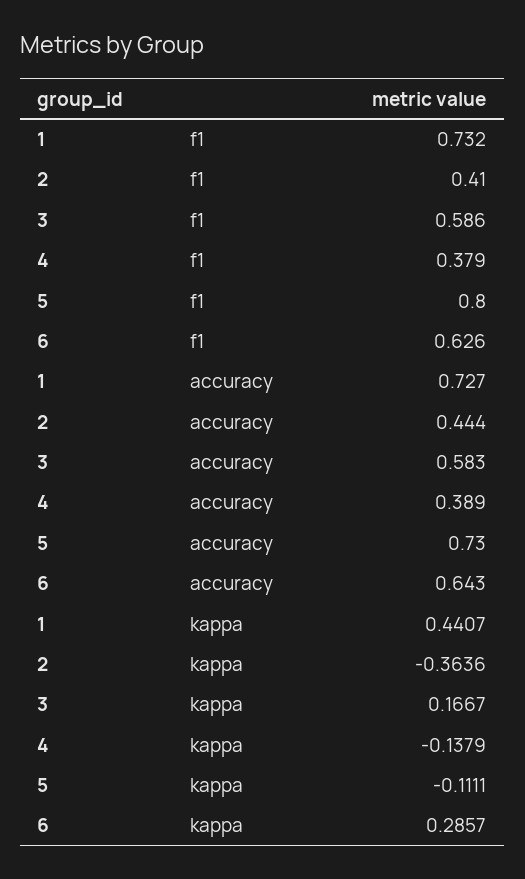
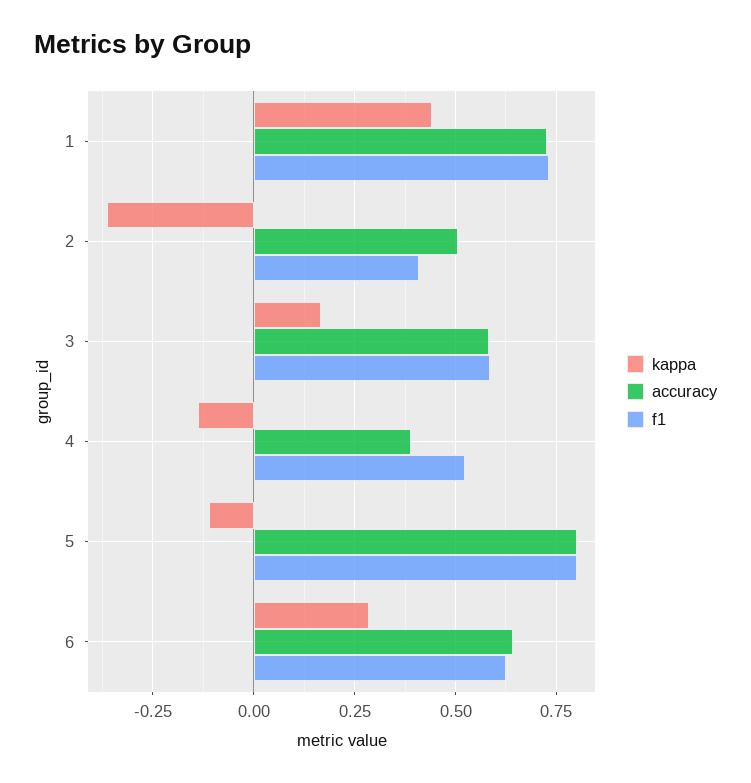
  {
    "f1": {
      "1": 0.732,
      "2": 0.41,
      "3": 0.586,
-     "4": 0.379,
+     "4": 0.525,
      "5": 0.8,
      "6": 0.626
    },
    "accuracy": {
      "1": 0.727,
-     "2": 0.444,
+     "2": 0.5,
      "3": 0.583,
      "4": 0.389,
-     "5": 0.73,
+     "5": 0.8,
      "6": 0.643
    },
    "kappa": {
      "1": 0.4407,
      "2": -0.3636,
      "3": 0.1667,
      "4": -0.1379,
      "5": -0.1111,
      "6": 0.2857
    }
  }

